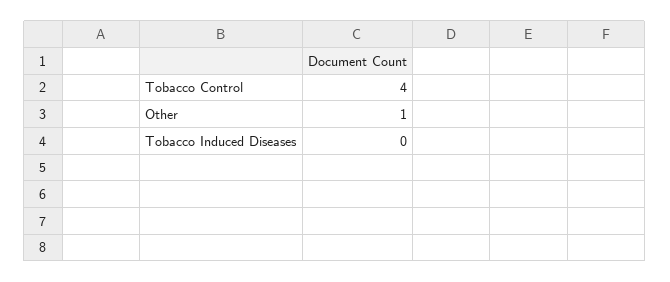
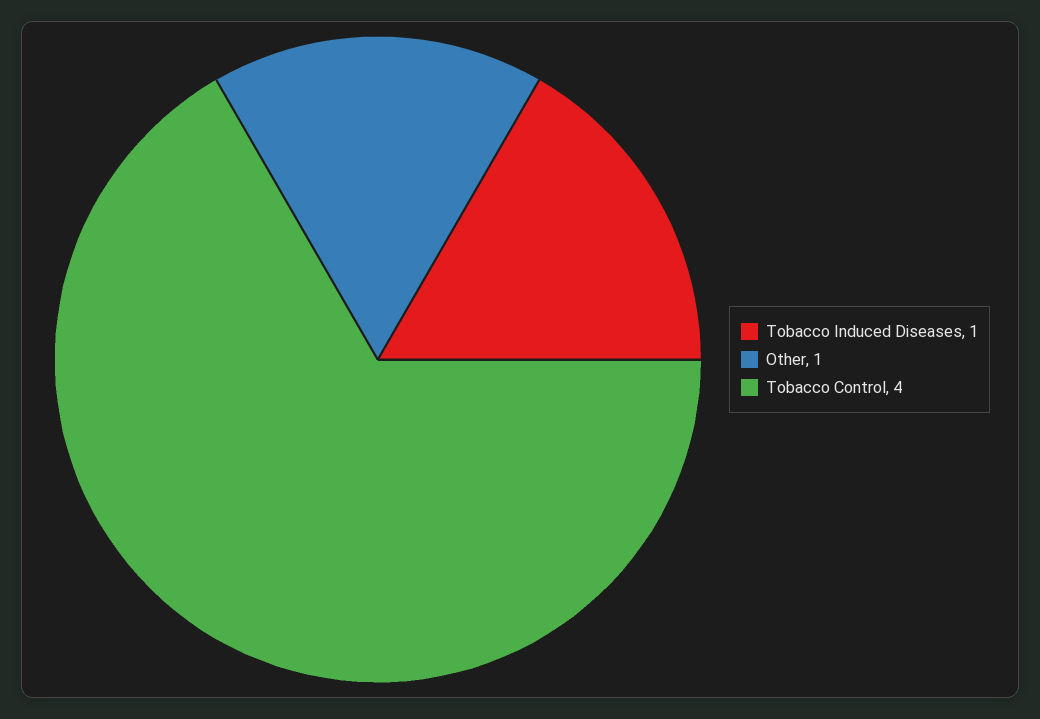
  {
    "Tobacco Control": 4,
    "Other": 1,
-   "Tobacco Induced Diseases": 0
+   "Tobacco Induced Diseases": 1
  }

